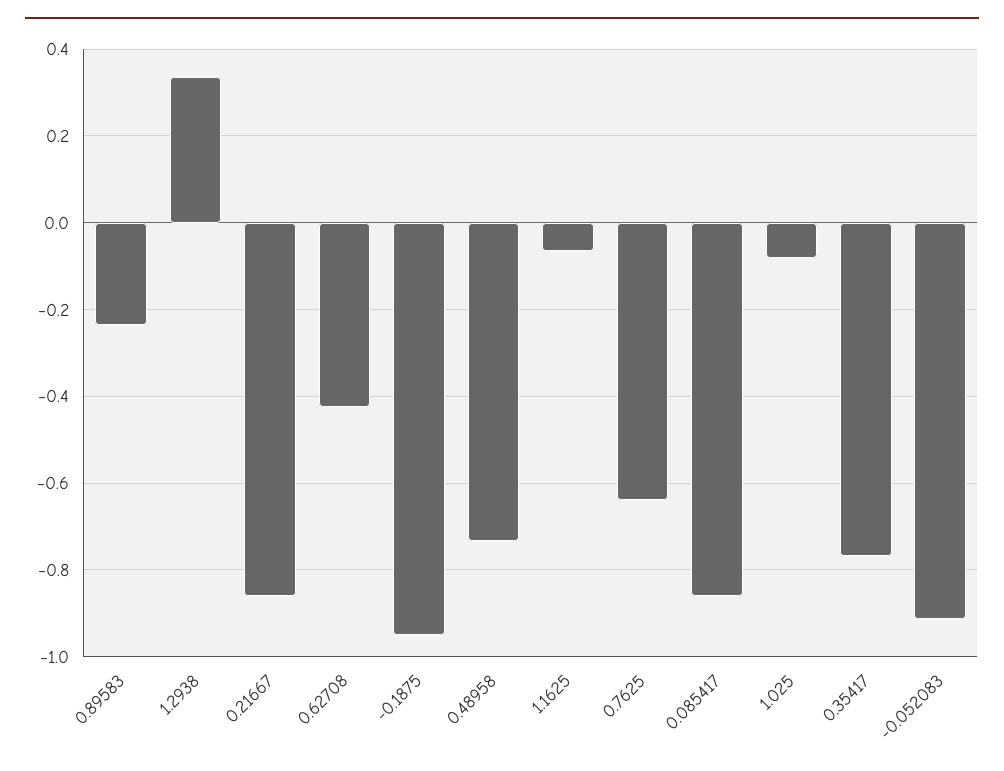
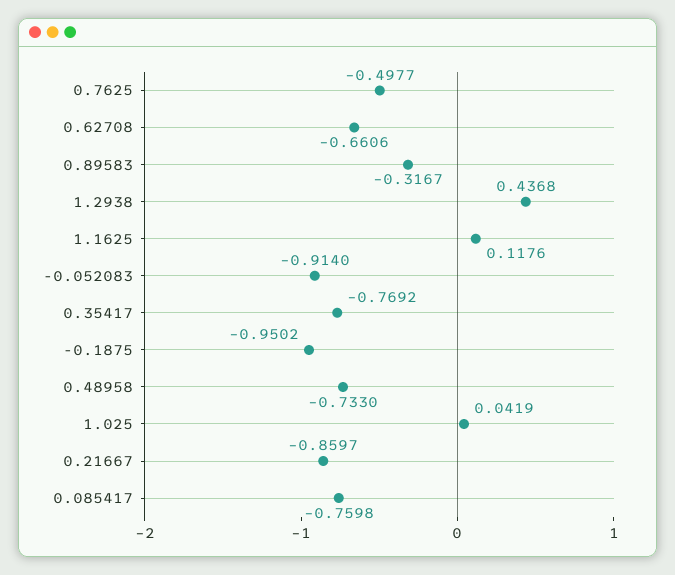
  {
-   "0.89583": -0.24,
+   "0.89583": -0.3167,
-   "1.2938": 0.34,
+   "1.2938": 0.4368,
    "0.21667": -0.8597,
-   "0.62708": -0.42,
+   "0.62708": -0.6606,
    "-0.1875": -0.9502,
    "0.48958": -0.733,
-   "1.1625": -0.06,
+   "1.1625": 0.1176,
-   "0.7625": -0.64,
+   "0.7625": -0.4977,
-   "0.085417": -0.86,
+   "0.085417": -0.7598,
-   "1.025": -0.08,
+   "1.025": 0.0419,
    "0.35417": -0.7692,
    "-0.052083": -0.914
  }

